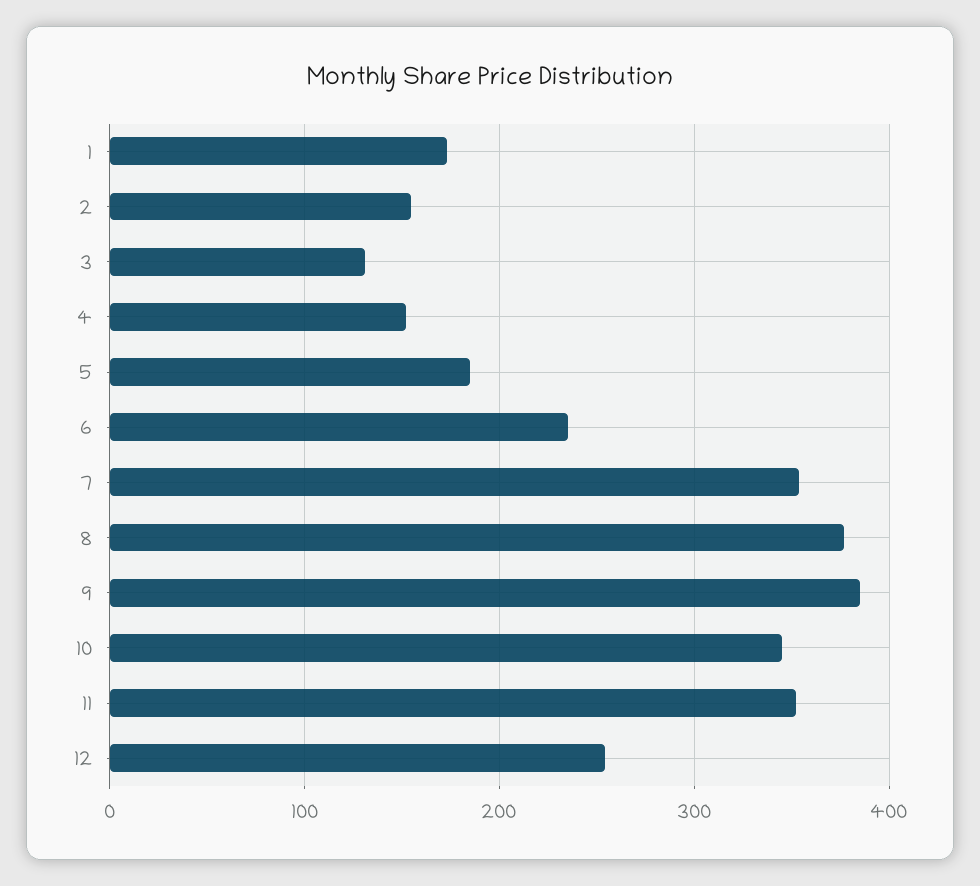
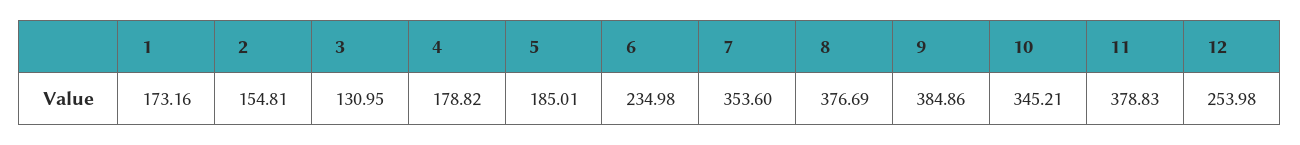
  {
    "1": 173.16,
    "2": 154.81,
    "3": 130.95,
-   "4": 150,
+   "4": 178.82,
    "5": 185.01,
    "6": 234.98,
    "7": 353.6,
    "8": 376.69,
    "9": 384.86,
    "10": 345.21,
-   "11": 350,
+   "11": 378.83,
    "12": 253.98
  }

